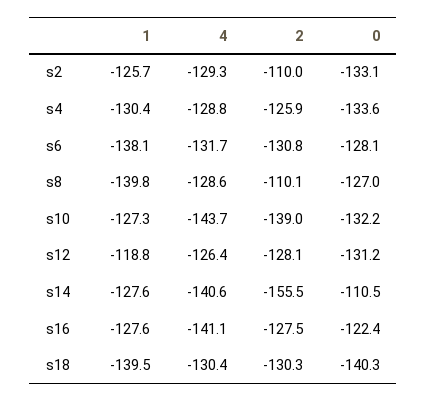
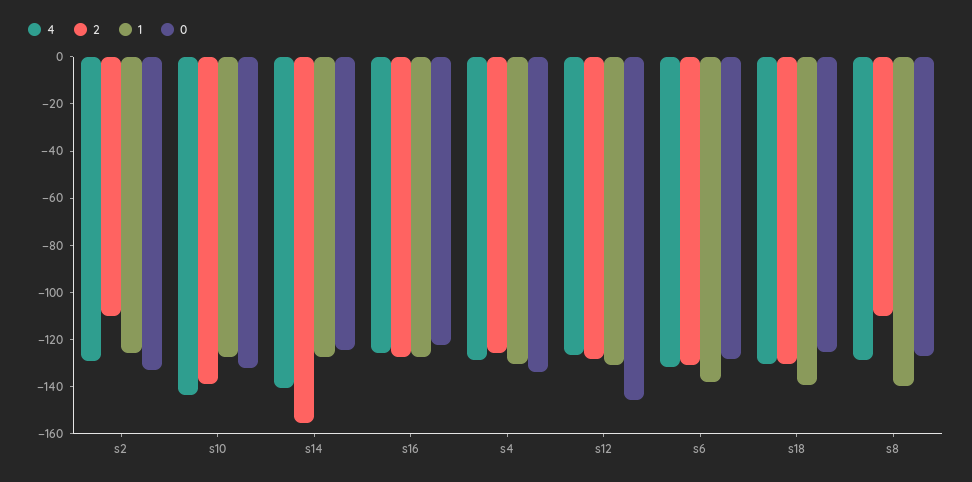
  {
    "1": {
      "s2": -125.7,
      "s4": -130.4,
      "s6": -138.1,
      "s8": -139.8,
      "s10": -127.3,
-     "s12": -118.8,
+     "s12": -130,
      "s14": -127.6,
      "s16": -127.6,
      "s18": -139.5
    },
    "4": {
      "s2": -129.3,
      "s4": -128.8,
      "s6": -131.7,
      "s8": -128.6,
      "s10": -143.7,
      "s12": -126.4,
      "s14": -140.6,
-     "s16": -141.1,
+     "s16": -125,
      "s18": -130.4
    },
    "2": {
      "s2": -110,
      "s4": -125.9,
      "s6": -130.8,
      "s8": -110.1,
      "s10": -139,
      "s12": -128.1,
      "s14": -155.5,
      "s16": -127.5,
      "s18": -130.3
    },
    "0": {
      "s2": -133.1,
      "s4": -133.6,
      "s6": -128.1,
      "s8": -127,
      "s10": -132.2,
-     "s12": -131.2,
+     "s12": -145,
-     "s14": -110.5,
+     "s14": -125,
      "s16": -122.4,
-     "s18": -140.3
+     "s18": -125
    }
  }

